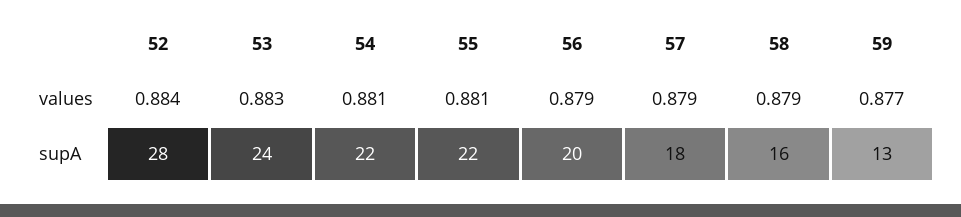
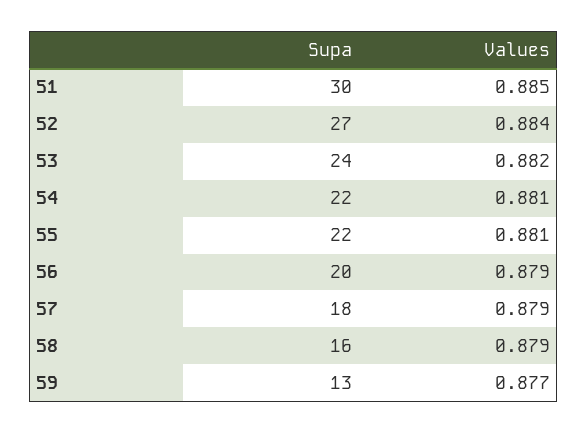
  {
    "52": {
      "values": 0.884,
-     "supA": 28
+     "supA": 27
    },
    "53": {
-     "values": 0.883,
+     "values": 0.882,
      "supA": 24
    },
    "54": {
      "values": 0.881,
      "supA": 22
    },
    "55": {
      "values": 0.881,
      "supA": 22
    },
    "56": {
      "values": 0.879,
      "supA": 20
    },
    "57": {
      "values": 0.879,
      "supA": 18
    },
    "58": {
      "values": 0.879,
      "supA": 16
    },
    "59": {
      "values": 0.877,
      "supA": 13
-   }
+   },
+   "51": {
+     "supA": 30,
+     "values": 0.885
+   }
  }

